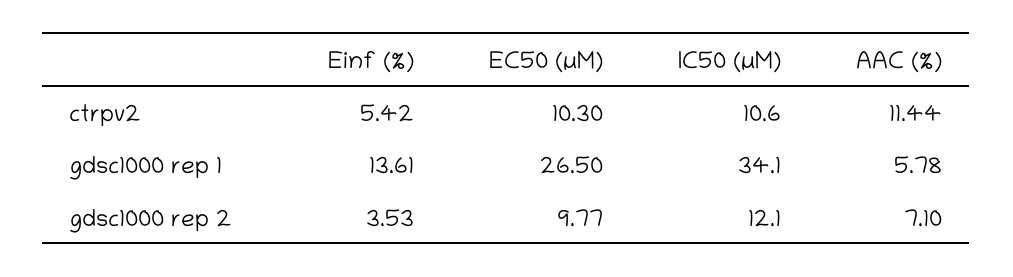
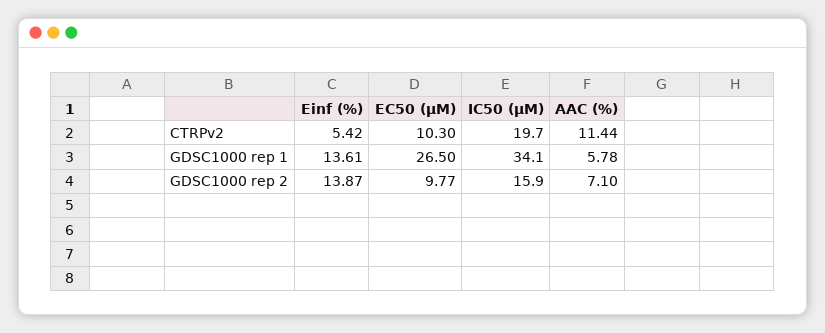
  {
    "Einf (%)": {
      "ctrpv2": 5.42,
      "gdsc1000 rep 1": 13.61,
-     "gdsc1000 rep 2": 3.53
+     "gdsc1000 rep 2": 13.87
    },
    "EC50 (µM)": {
      "ctrpv2": 10.3,
      "gdsc1000 rep 1": 26.5,
      "gdsc1000 rep 2": 9.77
    },
    "IC50 (µM)": {
-     "ctrpv2": 10.6,
+     "ctrpv2": 19.7,
      "gdsc1000 rep 1": 34.1,
-     "gdsc1000 rep 2": 12.1
+     "gdsc1000 rep 2": 15.9
    },
    "AAC (%)": {
      "ctrpv2": 11.44,
      "gdsc1000 rep 1": 5.78,
      "gdsc1000 rep 2": 7.1
    }
  }

